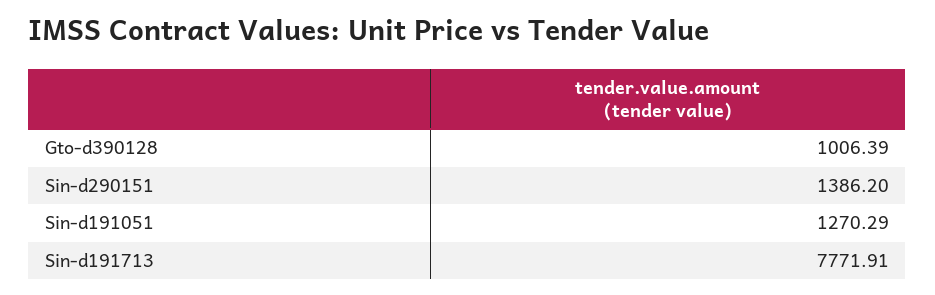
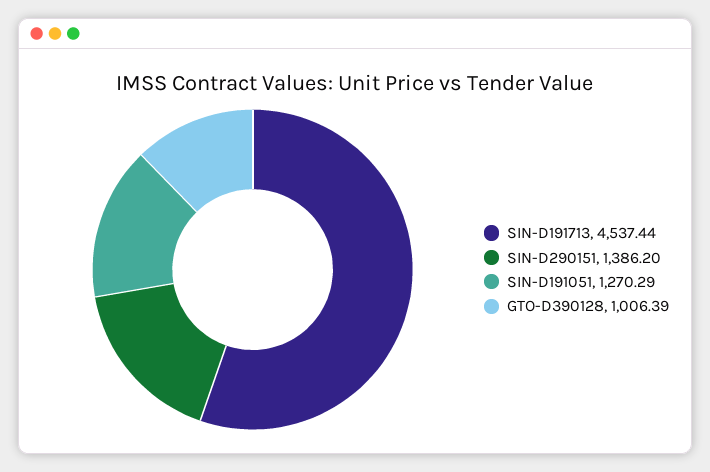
  {
    "Gto-d390128": 1006.39,
    "Sin-d290151": 1386.2,
    "Sin-d191051": 1270.29,
-   "Sin-d191713": 7771.91
+   "Sin-d191713": 4537.44
  }

